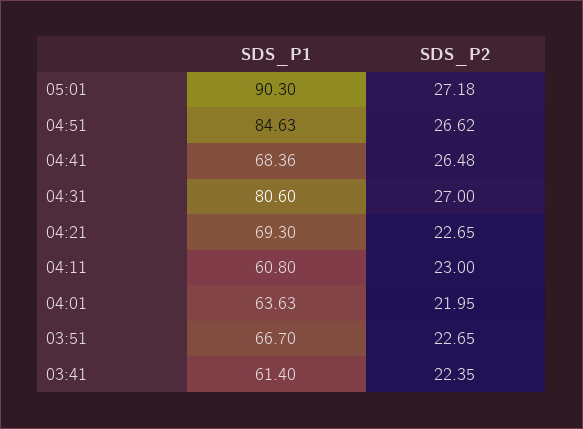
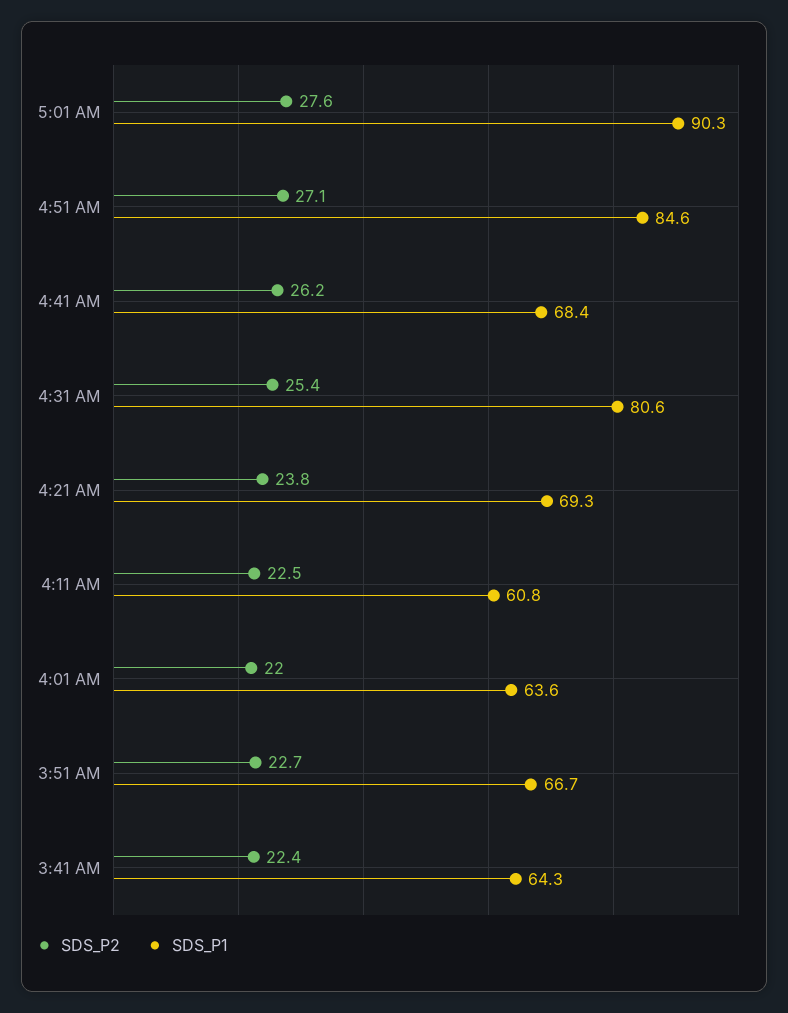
  {
    "SDS_P1": {
      "05:01": 90.3,
      "04:51": 84.63,
      "04:41": 68.36,
      "04:31": 80.6,
      "04:21": 69.3,
      "04:11": 60.8,
      "04:01": 63.63,
      "03:51": 66.7,
-     "03:41": 61.4
+     "03:41": 64.3
    },
    "SDS_P2": {
-     "05:01": 27.18,
+     "05:01": 27.6,
-     "04:51": 26.62,
+     "04:51": 27.1,
-     "04:41": 26.48,
+     "04:41": 26.2,
-     "04:31": 27,
+     "04:31": 25.4,
-     "04:21": 22.65,
+     "04:21": 23.8,
-     "04:11": 23,
+     "04:11": 22.5,
      "04:01": 21.95,
      "03:51": 22.65,
      "03:41": 22.35
    }
  }

